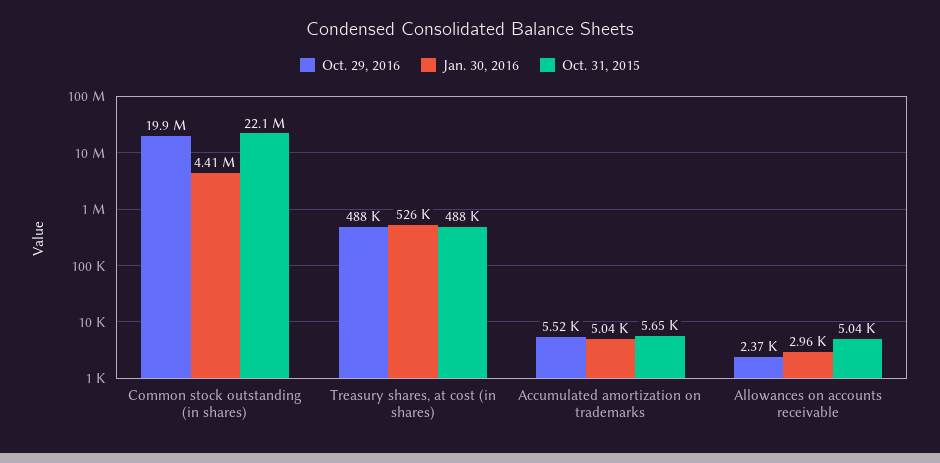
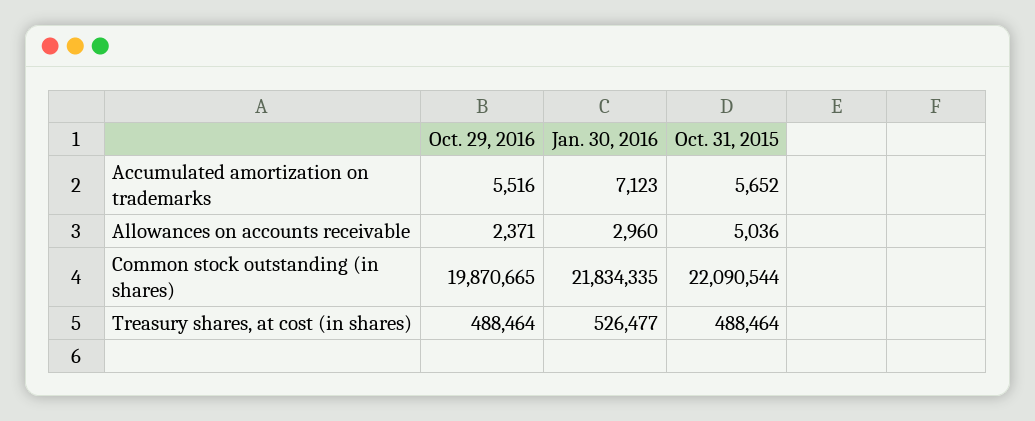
  {
    "Oct. 29, 2016": {
      "Common stock outstanding (in shares)": 19870665,
      "Treasury shares, at cost (in shares)": 488464,
      "Accumulated amortization on trademarks": 5516,
      "Allowances on accounts receivable": 2371
    },
    "Jan. 30, 2016": {
-     "Common stock outstanding (in shares)": 4410000,
+     "Common stock outstanding (in shares)": 21834335,
      "Treasury shares, at cost (in shares)": 526477,
-     "Accumulated amortization on trademarks": 5040,
+     "Accumulated amortization on trademarks": 7123,
      "Allowances on accounts receivable": 2960
    },
    "Oct. 31, 2015": {
      "Common stock outstanding (in shares)": 22090544,
      "Treasury shares, at cost (in shares)": 488464,
      "Accumulated amortization on trademarks": 5652,
      "Allowances on accounts receivable": 5036
    }
  }

